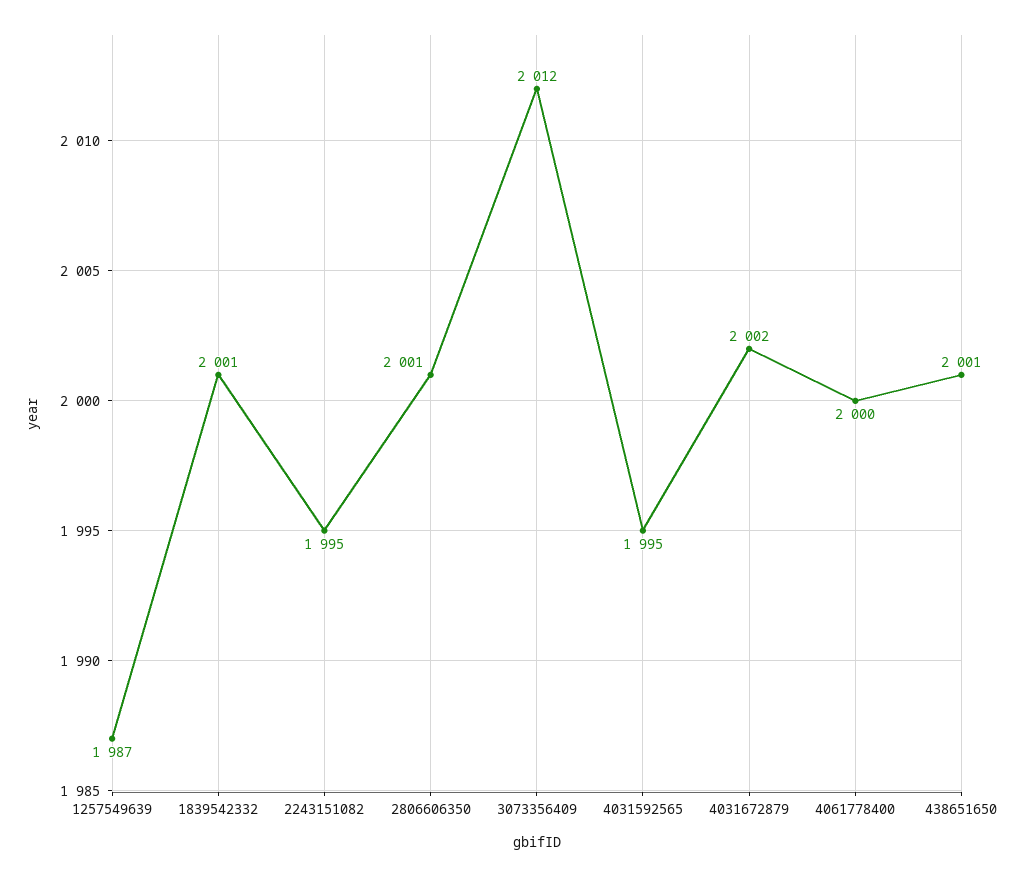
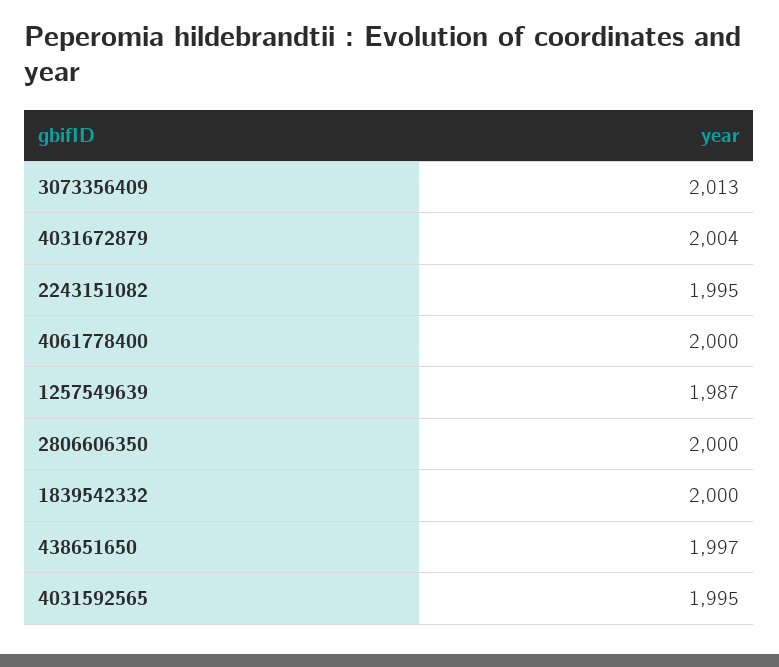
  {
    "1257549639": 1987,
-   "1839542332": 2001,
+   "1839542332": 2000,
    "2243151082": 1995,
-   "2806606350": 2001,
+   "2806606350": 2000,
-   "3073356409": 2012,
+   "3073356409": 2013,
    "4031592565": 1995,
-   "4031672879": 2002,
+   "4031672879": 2004,
    "4061778400": 2000,
-   "438651650": 2001
+   "438651650": 1997
  }

